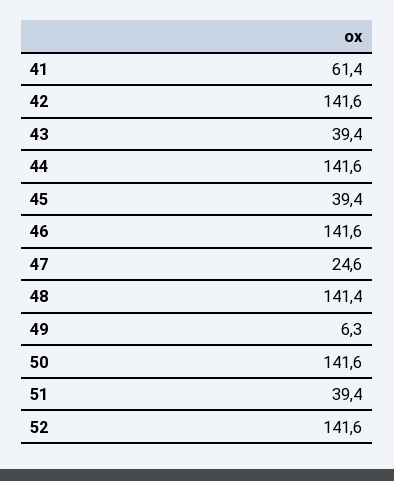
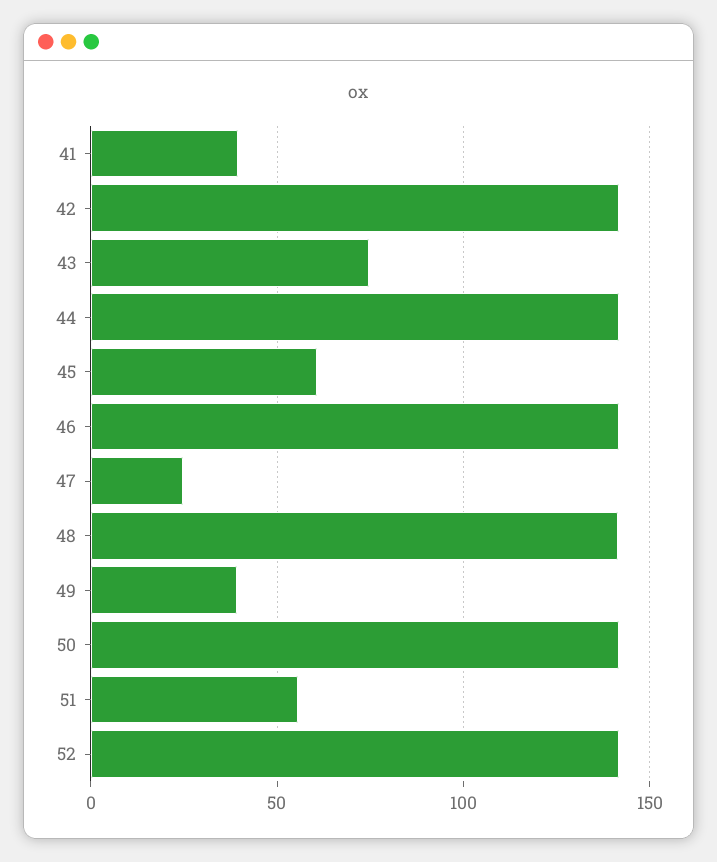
  {
-   "41": 61.4,
+   "41": 40,
    "42": 141.6,
-   "43": 39.4,
+   "43": 75,
    "44": 141.6,
-   "45": 39.4,
+   "45": 60,
    "46": 141.6,
    "47": 24.6,
    "48": 141.4,
-   "49": 6.3,
+   "49": 40,
    "50": 141.6,
-   "51": 39.4,
+   "51": 55,
    "52": 141.6
  }

